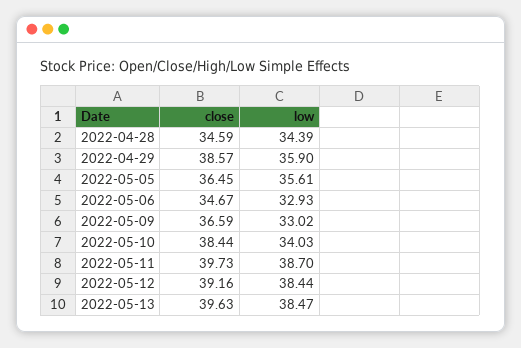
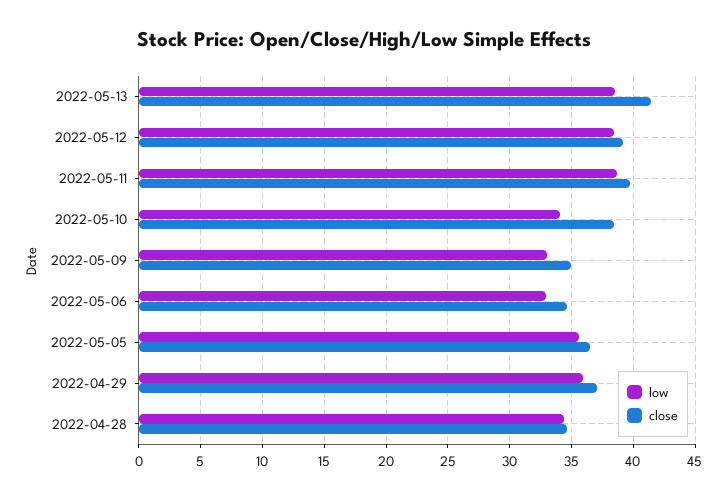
  {
    "close": {
      "2022-04-28": 34.59,
-     "2022-04-29": 38.57,
+     "2022-04-29": 37,
      "2022-05-05": 36.45,
      "2022-05-06": 34.67,
-     "2022-05-09": 36.59,
+     "2022-05-09": 35,
      "2022-05-10": 38.44,
      "2022-05-11": 39.73,
      "2022-05-12": 39.16,
-     "2022-05-13": 39.63
+     "2022-05-13": 41.5
    },
    "low": {
      "2022-04-28": 34.39,
      "2022-04-29": 35.9,
      "2022-05-05": 35.61,
      "2022-05-06": 32.93,
      "2022-05-09": 33.02,
      "2022-05-10": 34.03,
      "2022-05-11": 38.7,
      "2022-05-12": 38.44,
      "2022-05-13": 38.47
    }
  }

